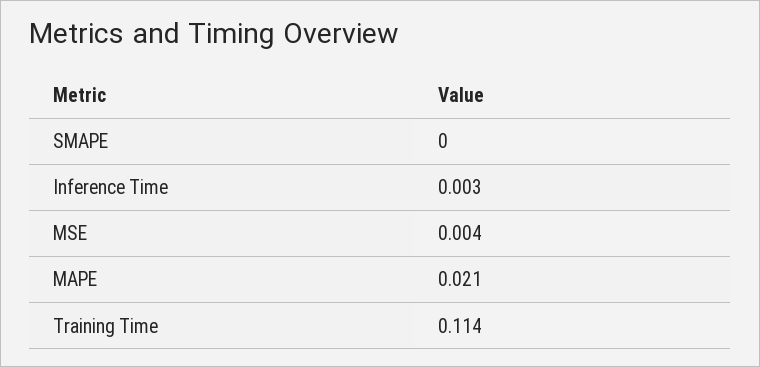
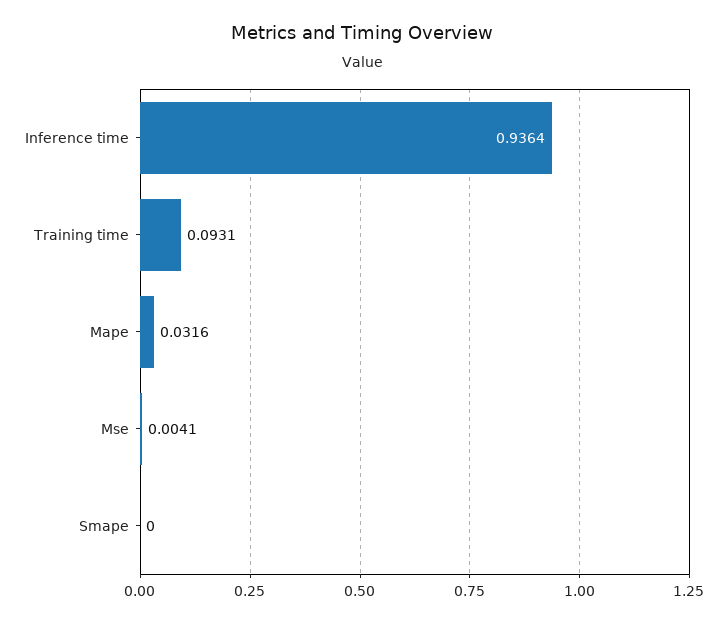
  {
    "SMAPE": 0,
-   "Inference Time": 0.003,
+   "Inference Time": 0.9364,
    "MSE": 0.0041,
-   "MAPE": 0.021,
+   "MAPE": 0.0316,
-   "Training Time": 0.114
+   "Training Time": 0.0931
  }

